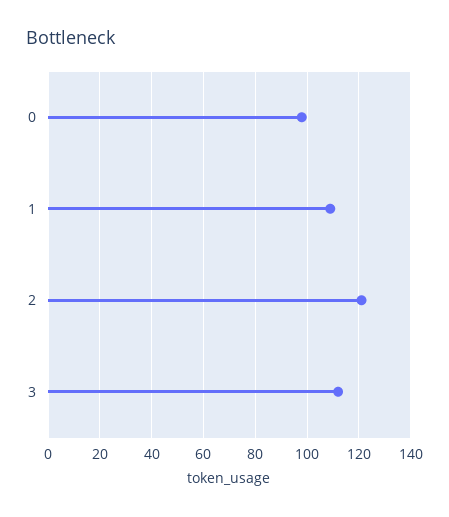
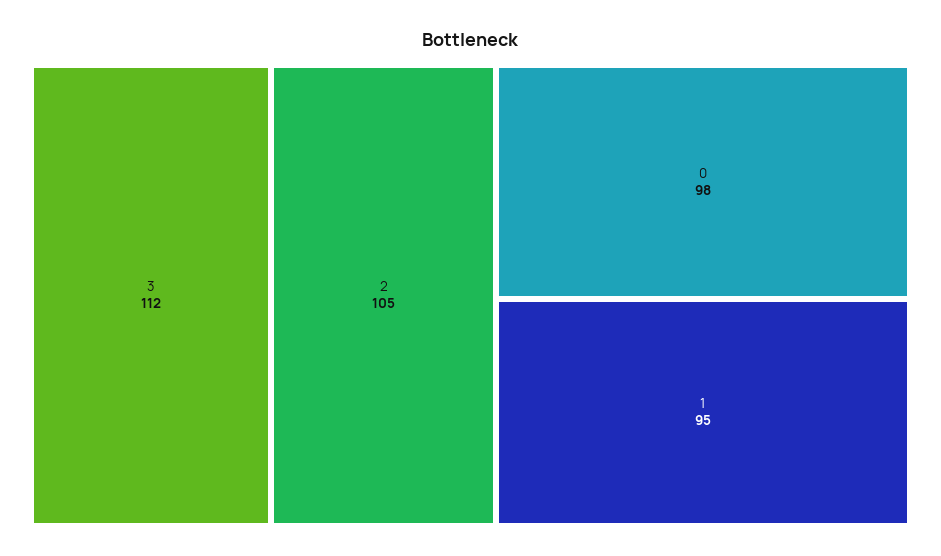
  {
    "0": 98,
-   "1": 110,
+   "1": 95,
-   "2": 120,
+   "2": 105,
    "3": 112
  }

